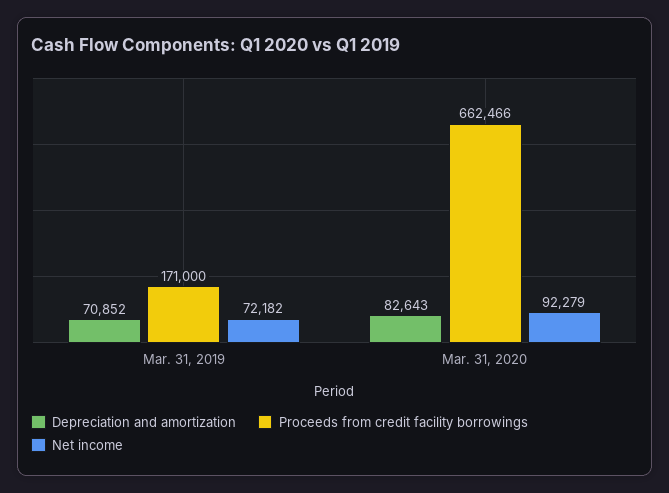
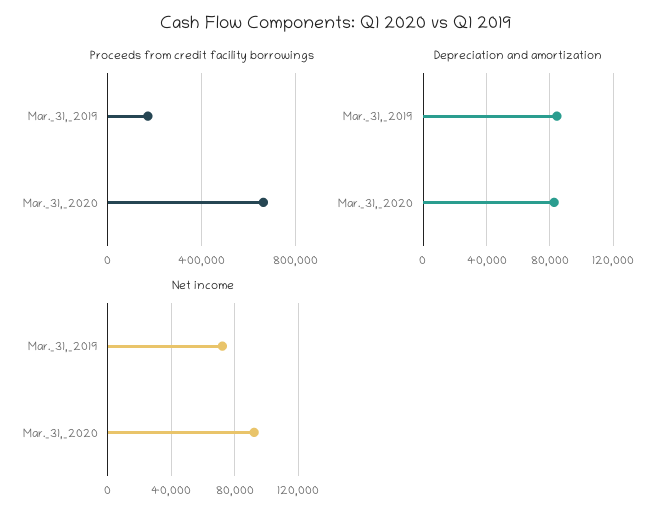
  {
    "Depreciation and amortization": {
-     "Mar. 31, 2019": 70852,
+     "Mar. 31, 2019": 85000,
      "Mar. 31, 2020": 82643
    },
    "Proceeds from credit facility borrowings": {
      "Mar. 31, 2019": 171000,
      "Mar. 31, 2020": 662466
    },
    "Net income": {
      "Mar. 31, 2019": 72182,
      "Mar. 31, 2020": 92279
    }
  }

